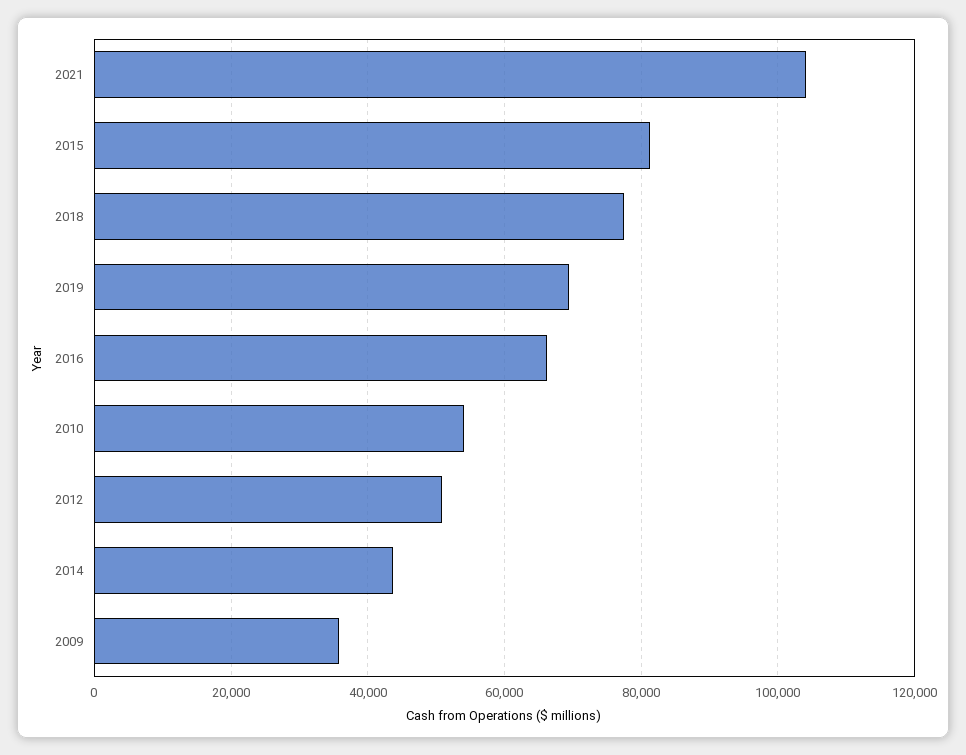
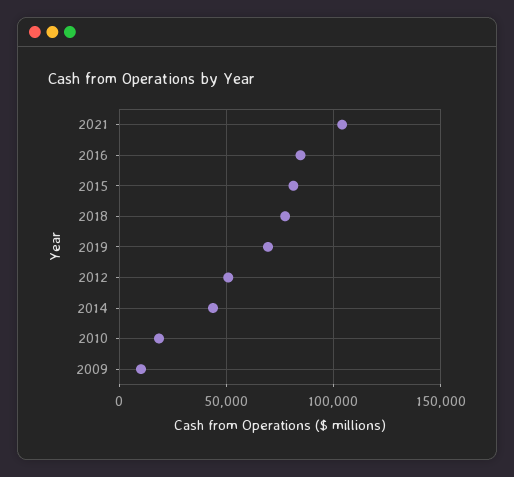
  {
    "2021": 104000,
    "2015": 82000,
    "2018": 78000,
    "2019": 70000,
-   "2016": 66000,
+   "2016": 85000,
-   "2010": 54000,
+   "2010": 20000,
    "2012": 50000,
    "2014": 44000,
-   "2009": 36000
+   "2009": 10000
  }

